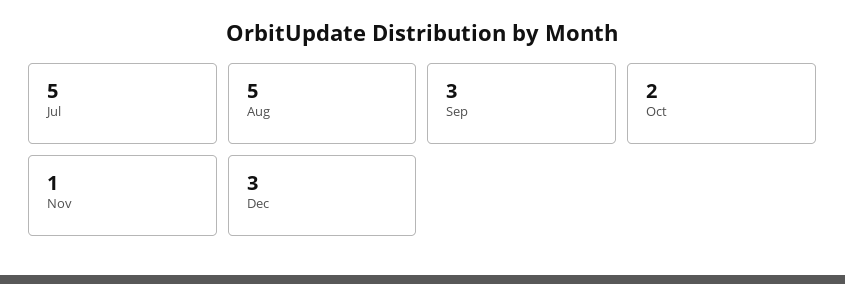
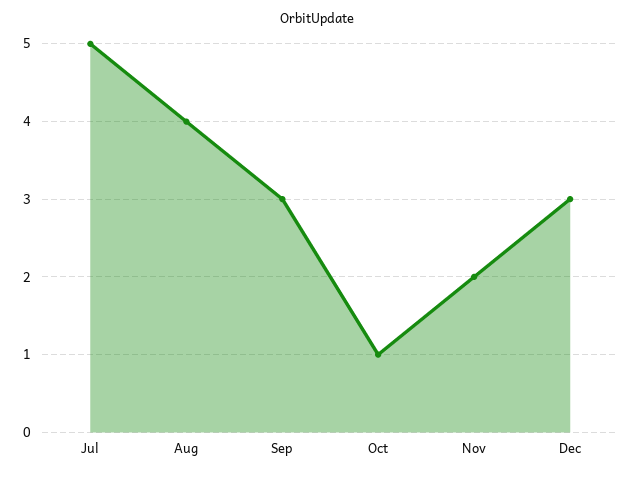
  {
    "Jul": 5,
-   "Aug": 5,
+   "Aug": 4,
    "Sep": 3,
-   "Oct": 2,
+   "Oct": 1,
-   "Nov": 1,
+   "Nov": 2,
    "Dec": 3
  }

